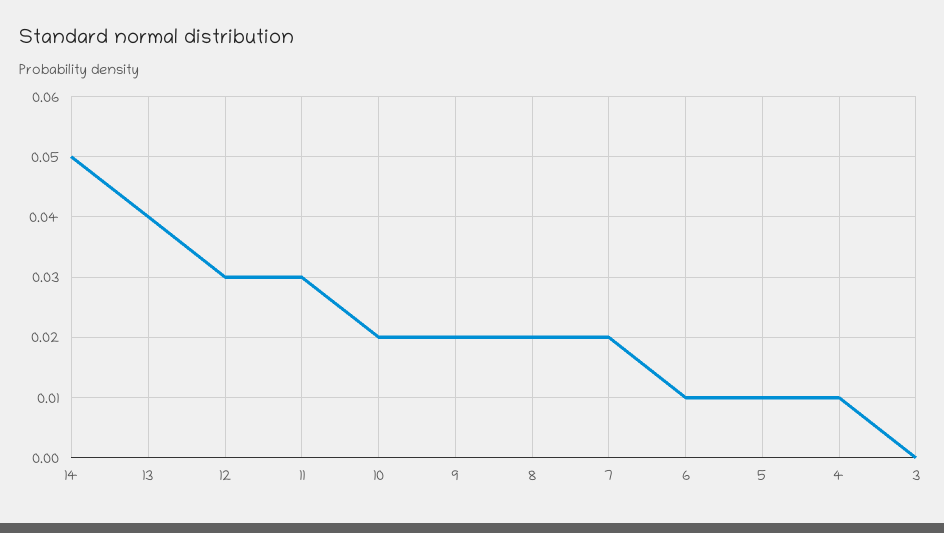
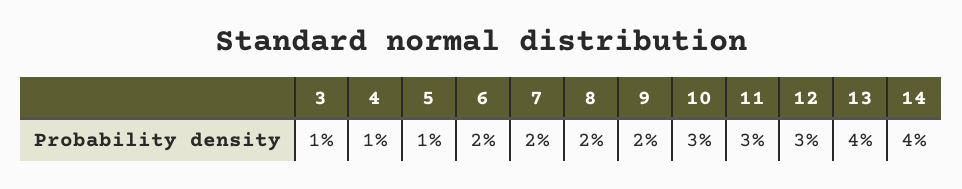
  {
-   "14": 0.05,
+   "14": 0.04,
    "13": 0.04,
    "12": 0.03,
    "11": 0.03,
-   "10": 0.02,
+   "10": 0.03,
    "9": 0.02,
    "8": 0.02,
    "7": 0.02,
-   "6": 0.01,
+   "6": 0.02,
    "5": 0.01,
    "4": 0.01,
-   "3": 0
+   "3": 0.01
  }

